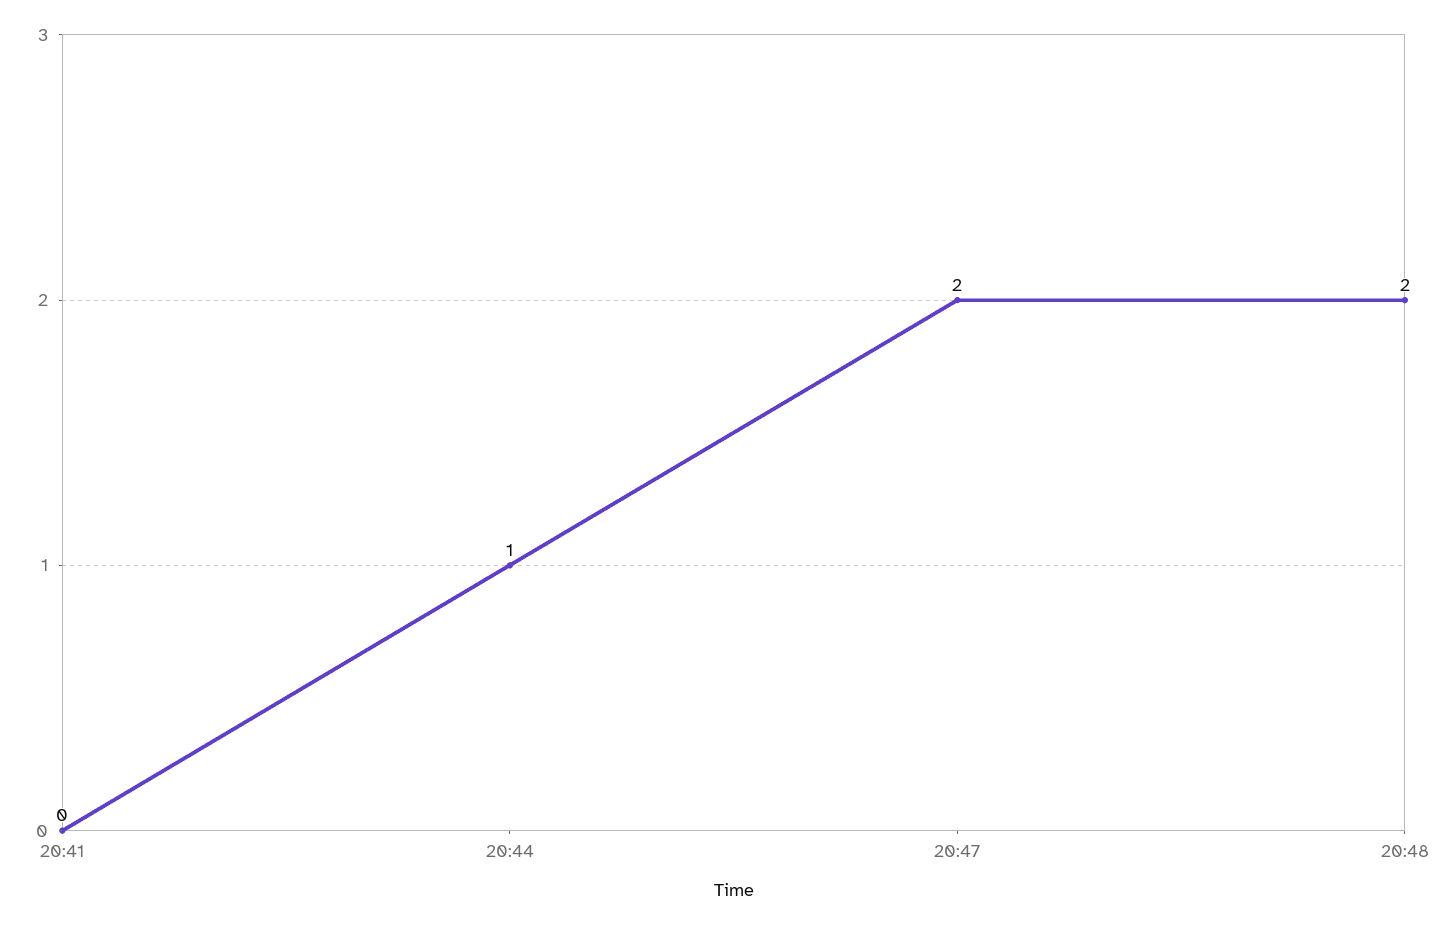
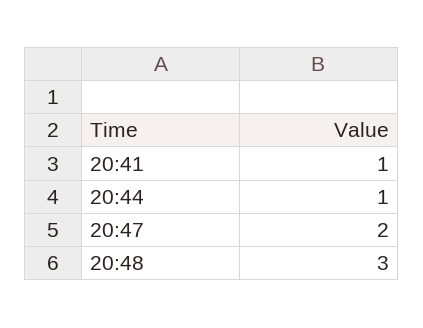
  {
-   "20:41": 0,
+   "20:41": 1,
    "20:44": 1,
    "20:47": 2,
-   "20:48": 2
+   "20:48": 3
  }

